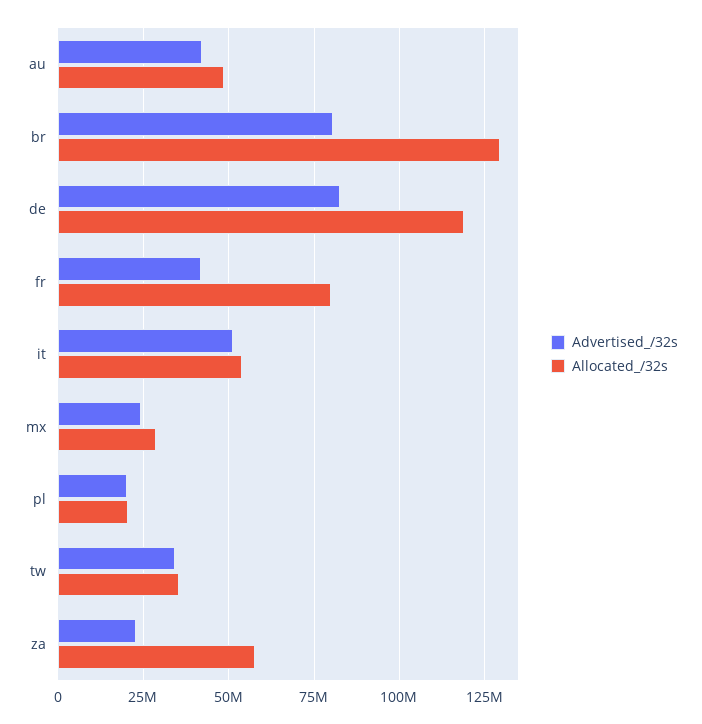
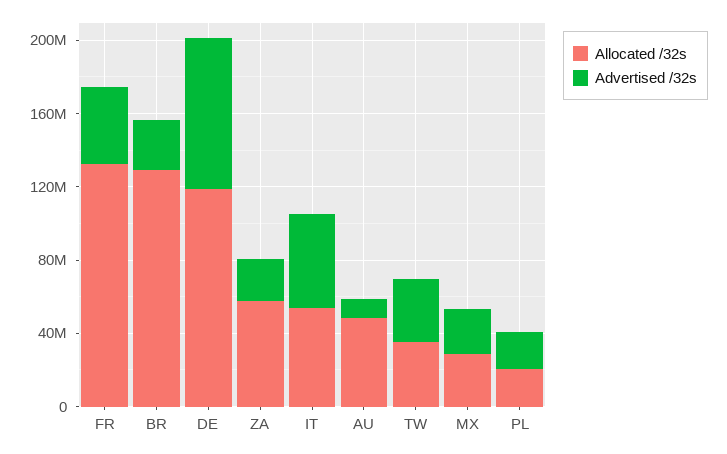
  {
    "Advertised_/32s": {
-     "au": 42500000,
+     "au": 10000000,
-     "br": 80000000,
+     "br": 30000000,
      "de": 82500000,
      "fr": 42500000,
      "it": 52500000,
      "mx": 25000000,
      "pl": 20000000,
      "tw": 35000000,
      "za": 22500000
    },
    "Allocated_/32s": {
      "au": 47500000,
      "br": 130000000,
      "de": 120000000,
-     "fr": 80000000,
+     "fr": 130000000,
      "it": 55000000,
      "mx": 30000000,
      "pl": 20000000,
      "tw": 35000000,
      "za": 57500000
    }
  }

